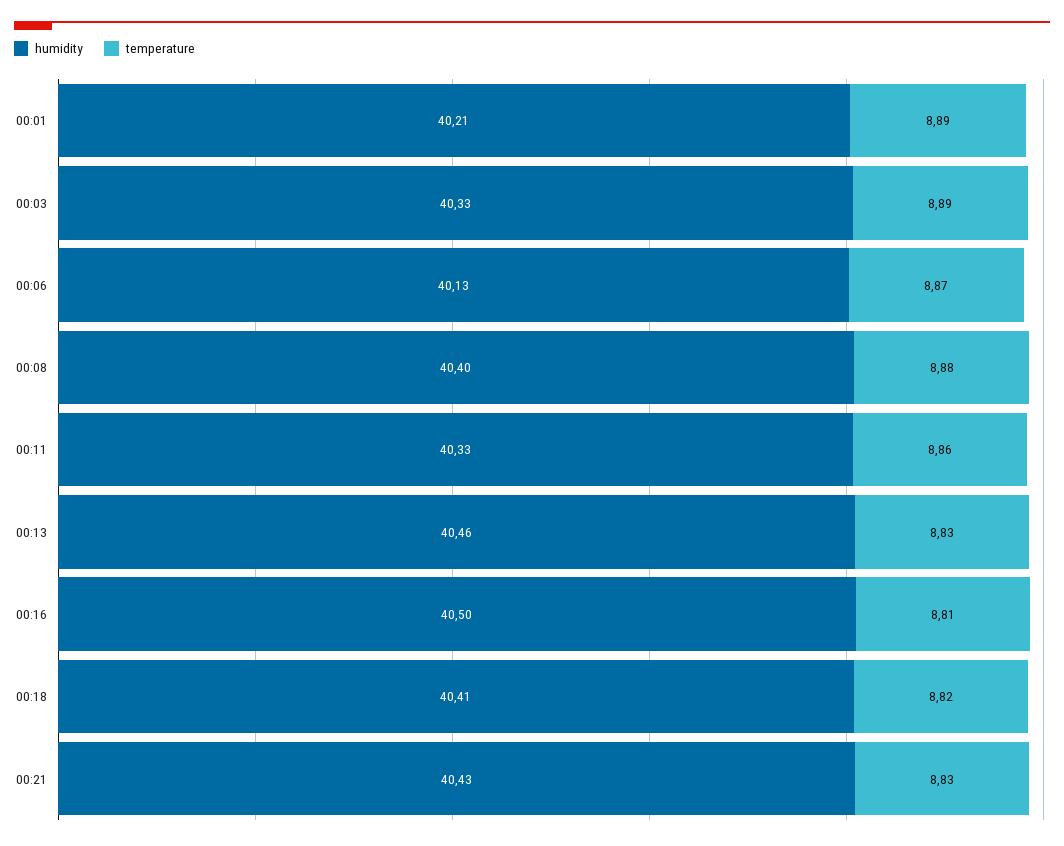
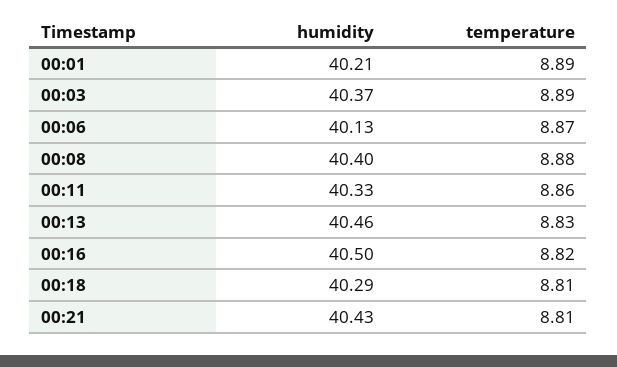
  {
    "humidity": {
      "00:01": 40.21,
-     "00:03": 40.33,
+     "00:03": 40.37,
      "00:06": 40.13,
      "00:08": 40.4,
      "00:11": 40.33,
      "00:13": 40.46,
      "00:16": 40.5,
-     "00:18": 40.41,
+     "00:18": 40.29,
      "00:21": 40.43
    },
    "temperature": {
      "00:01": 8.89,
      "00:03": 8.89,
      "00:06": 8.87,
      "00:08": 8.88,
      "00:11": 8.86,
      "00:13": 8.83,
-     "00:16": 8.81,
+     "00:16": 8.82,
-     "00:18": 8.82,
+     "00:18": 8.81,
-     "00:21": 8.83
+     "00:21": 8.81
    }
  }

